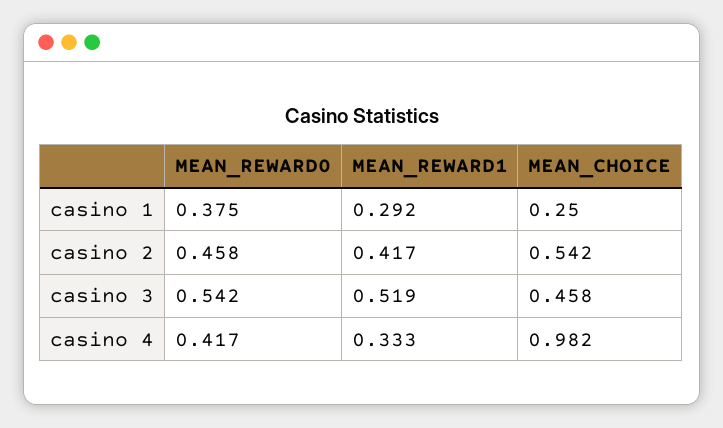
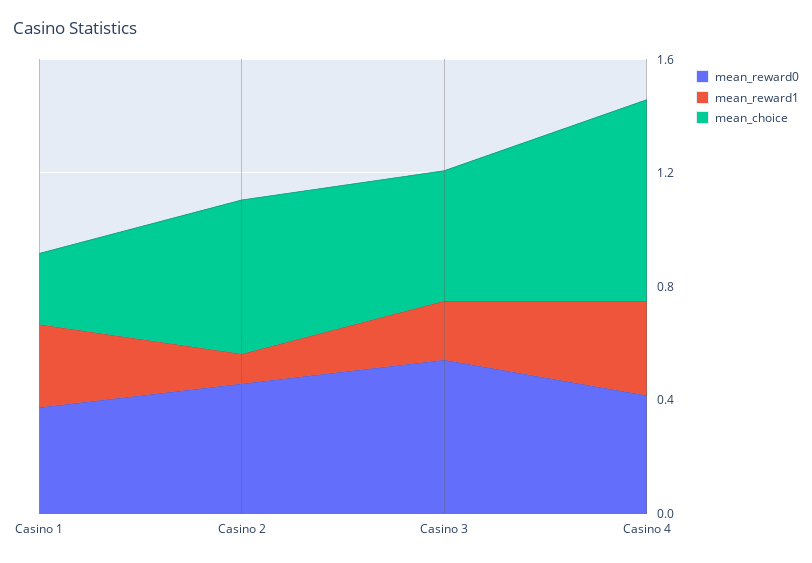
  {
    "MEAN_REWARD0": {
      "casino 1": 0.375,
      "casino 2": 0.458,
      "casino 3": 0.542,
      "casino 4": 0.417
    },
    "MEAN_REWARD1": {
      "casino 1": 0.292,
-     "casino 2": 0.417,
+     "casino 2": 0.1,
-     "casino 3": 0.519,
+     "casino 3": 0.2,
      "casino 4": 0.333
    },
    "MEAN_CHOICE": {
      "casino 1": 0.25,
      "casino 2": 0.542,
      "casino 3": 0.458,
-     "casino 4": 0.982
+     "casino 4": 0.7
    }
  }

